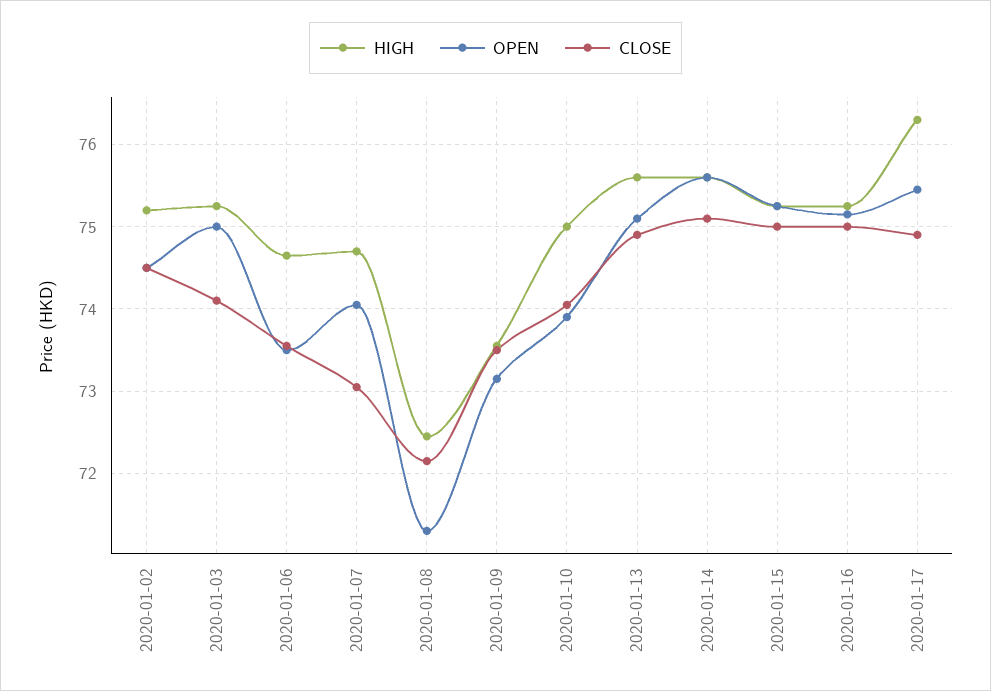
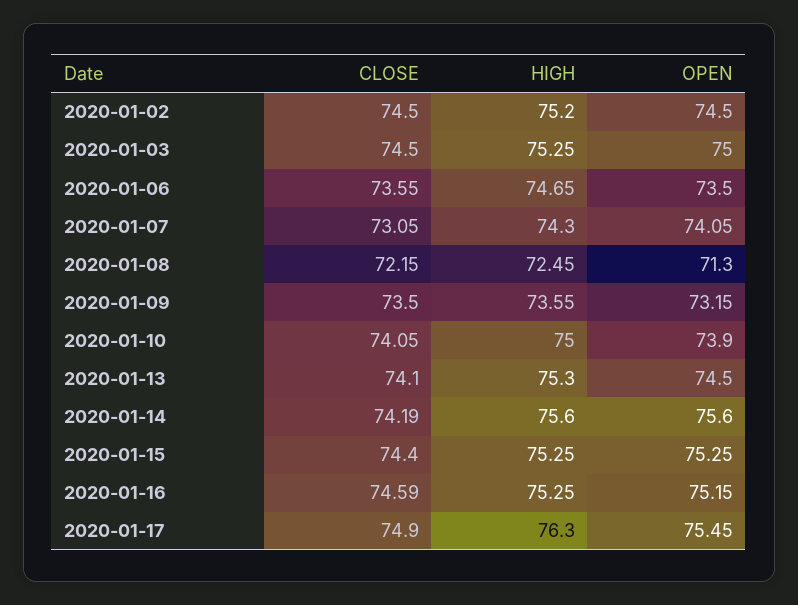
  {
    "HIGH": {
      "2020-01-02": 75.2,
      "2020-01-03": 75.25,
      "2020-01-06": 74.65,
-     "2020-01-07": 74.7,
+     "2020-01-07": 74.3,
      "2020-01-08": 72.45,
      "2020-01-09": 73.55,
      "2020-01-10": 75,
-     "2020-01-13": 75.6,
+     "2020-01-13": 75.3,
      "2020-01-14": 75.6,
      "2020-01-15": 75.25,
      "2020-01-16": 75.25,
      "2020-01-17": 76.3
    },
    "OPEN": {
      "2020-01-02": 74.5,
      "2020-01-03": 75,
      "2020-01-06": 73.5,
      "2020-01-07": 74.05,
      "2020-01-08": 71.3,
      "2020-01-09": 73.15,
      "2020-01-10": 73.9,
-     "2020-01-13": 75.1,
+     "2020-01-13": 74.5,
      "2020-01-14": 75.6,
      "2020-01-15": 75.25,
      "2020-01-16": 75.15,
      "2020-01-17": 75.45
    },
    "CLOSE": {
      "2020-01-02": 74.5,
-     "2020-01-03": 74.1,
+     "2020-01-03": 74.5,
      "2020-01-06": 73.55,
      "2020-01-07": 73.05,
      "2020-01-08": 72.15,
      "2020-01-09": 73.5,
      "2020-01-10": 74.05,
-     "2020-01-13": 74.9,
+     "2020-01-13": 74.1,
-     "2020-01-14": 75.1,
+     "2020-01-14": 74.19,
-     "2020-01-15": 75,
+     "2020-01-15": 74.4,
-     "2020-01-16": 75,
+     "2020-01-16": 74.59,
      "2020-01-17": 74.9
    }
  }

